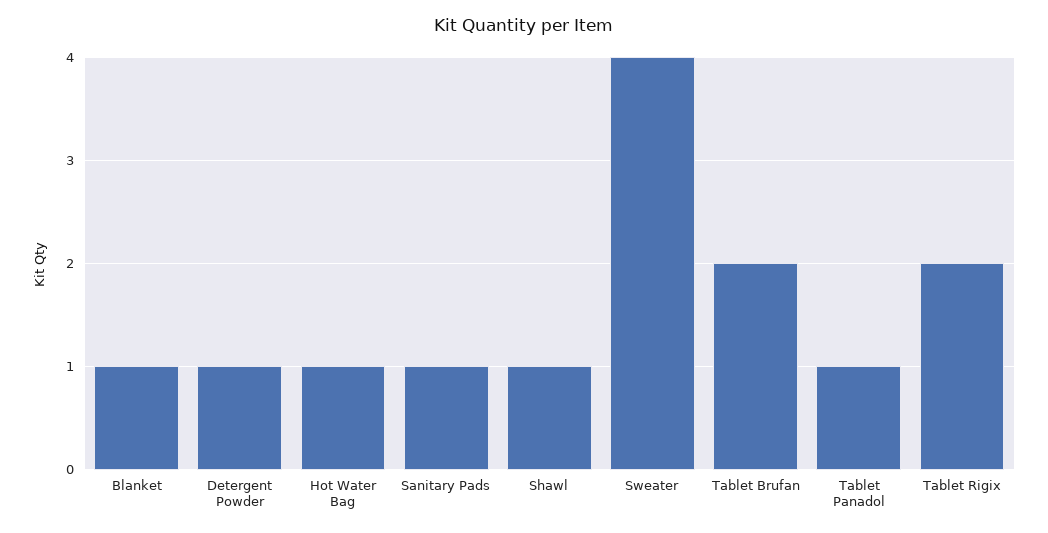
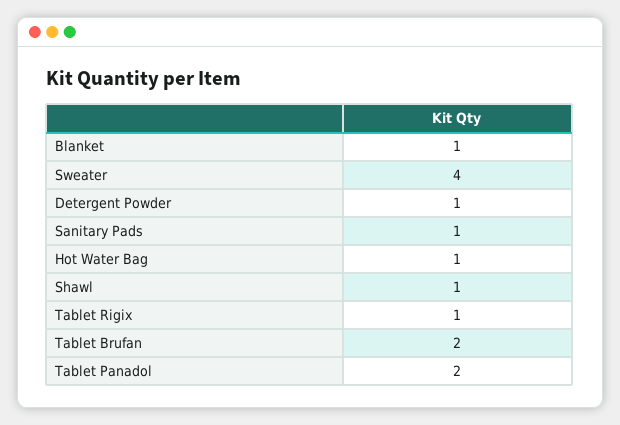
  {
    "Blanket": 1,
    "Detergent Powder": 1,
    "Hot Water Bag": 1,
    "Sanitary Pads": 1,
    "Shawl": 1,
    "Sweater": 4,
    "Tablet Brufan": 2,
-   "Tablet Panadol": 1,
+   "Tablet Panadol": 2,
-   "Tablet Rigix": 2
+   "Tablet Rigix": 1
  }

